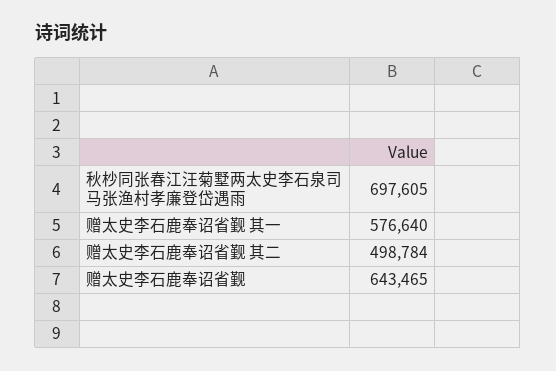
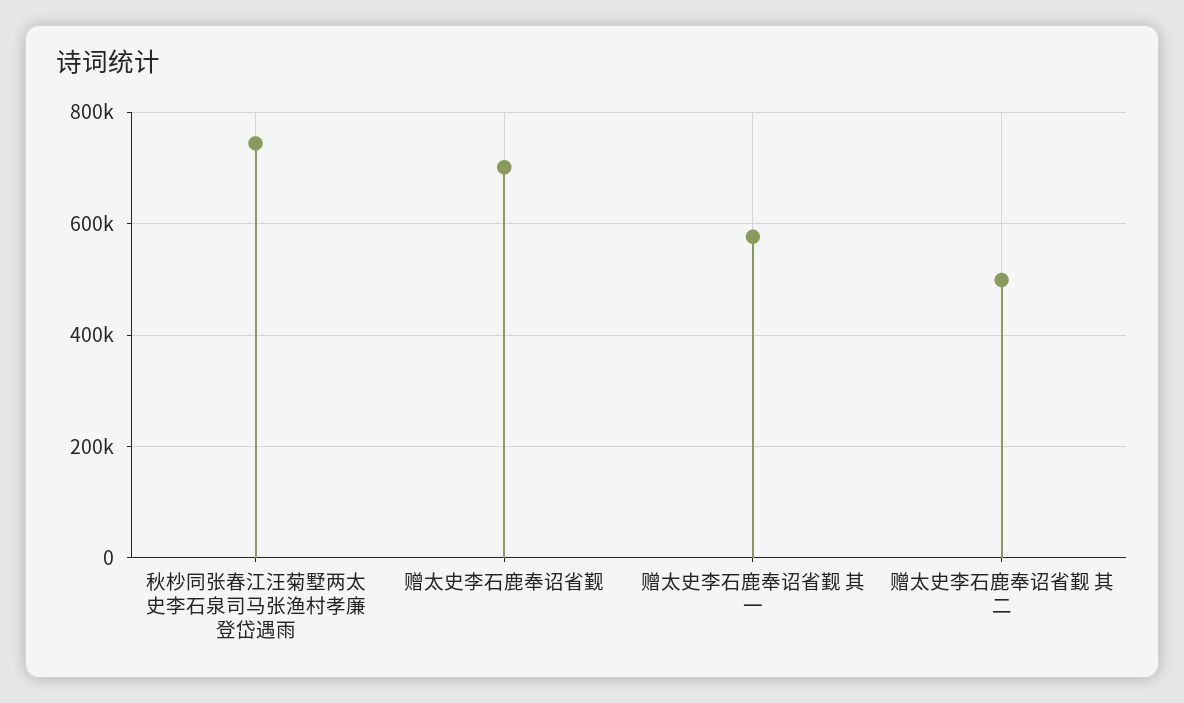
  {
-   "秋杪同张春江汪菊墅两太史李石泉司马张渔村孝廉登岱遇雨": 697605,
+   "秋杪同张春江汪菊墅两太史李石泉司马张渔村孝廉登岱遇雨": 740000,
    "赠太史李石鹿奉诏省觐 其一": 576640,
    "赠太史李石鹿奉诏省觐 其二": 498784,
-   "赠太史李石鹿奉诏省觐": 643465
+   "赠太史李石鹿奉诏省觐": 700000
  }

